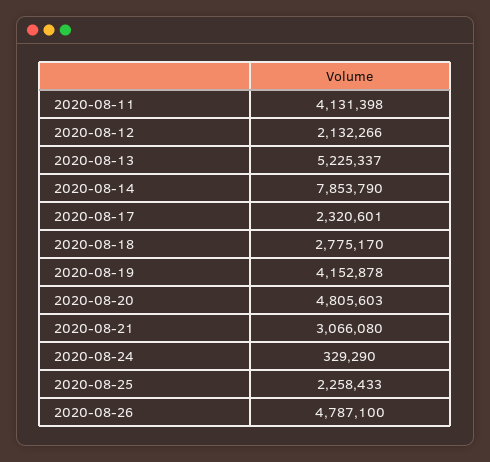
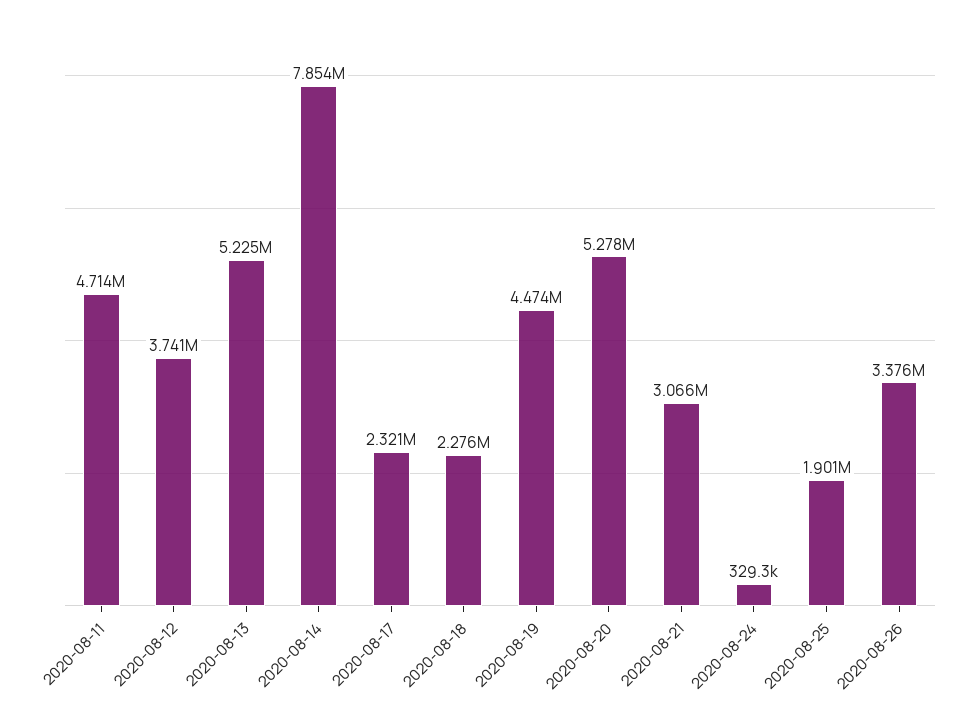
  {
-   "2020-08-11": 4131398,
+   "2020-08-11": 4714000,
-   "2020-08-12": 2132266,
+   "2020-08-12": 3741000,
    "2020-08-13": 5225337,
    "2020-08-14": 7853790,
    "2020-08-17": 2320601,
-   "2020-08-18": 2775170,
+   "2020-08-18": 2276000,
-   "2020-08-19": 4152878,
+   "2020-08-19": 4474000,
-   "2020-08-20": 4805603,
+   "2020-08-20": 5278000,
    "2020-08-21": 3066080,
    "2020-08-24": 329290,
-   "2020-08-25": 2258433,
+   "2020-08-25": 1901000,
-   "2020-08-26": 4787100
+   "2020-08-26": 3376000
  }

